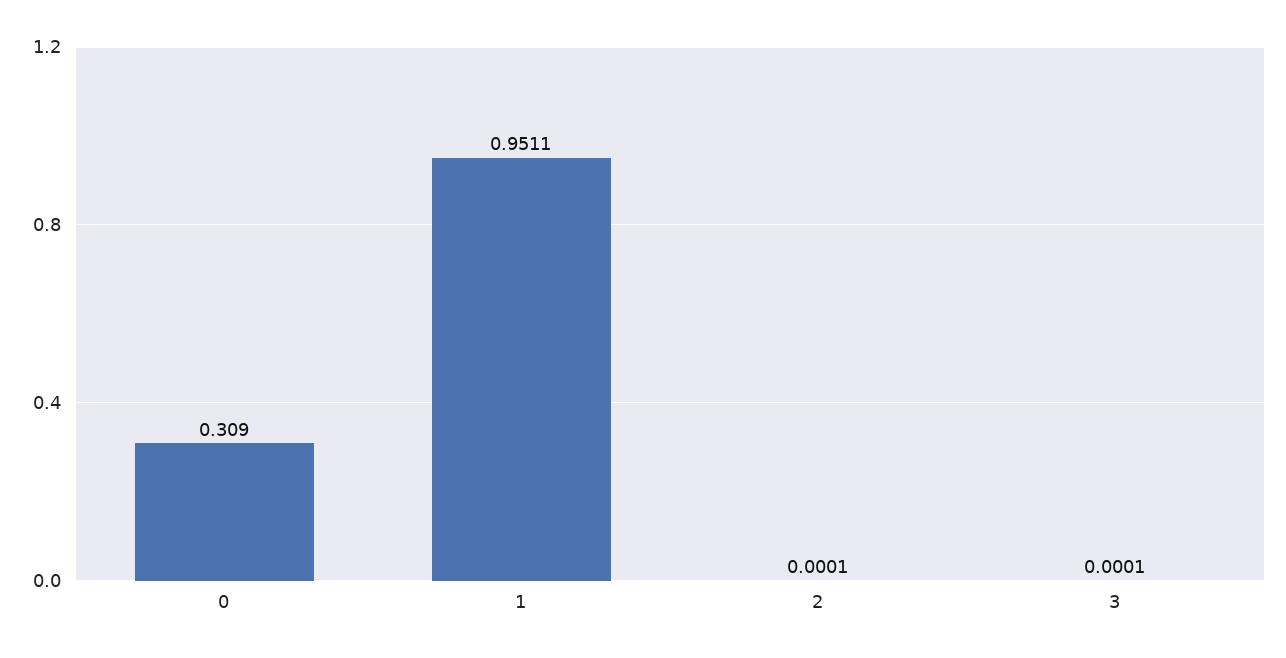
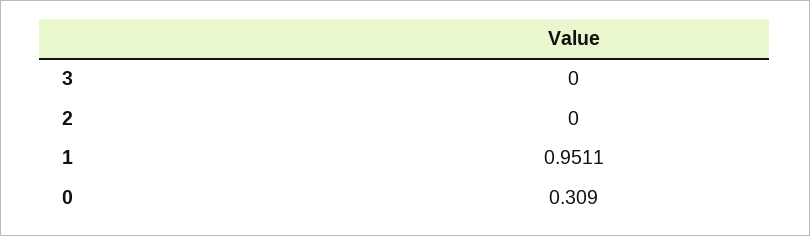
  {
    "0": 0.309,
    "1": 0.9511,
-   "2": 0.0001,
+   "2": 0,
-   "3": 0.0001
+   "3": 0
  }

